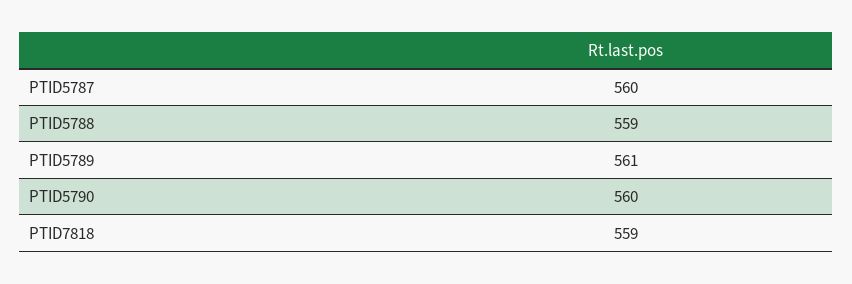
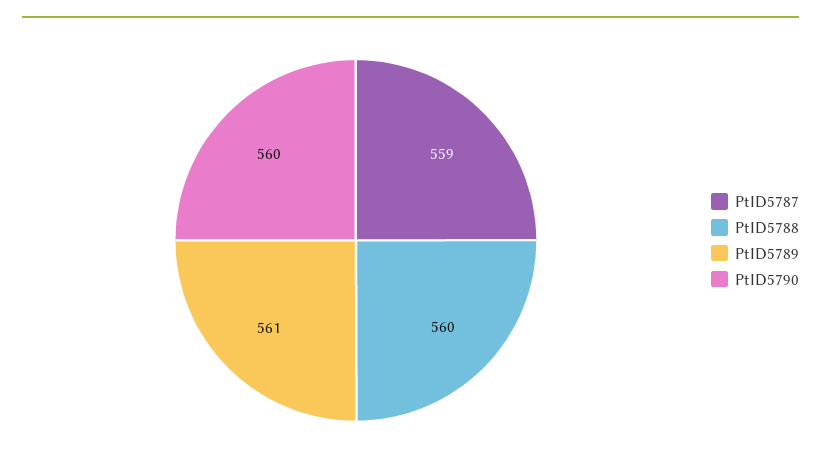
  {
-   "PTID5787": 560,
+   "PTID5787": 559,
-   "PTID5788": 559,
+   "PTID5788": 560,
    "PTID5789": 561,
-   "PTID5790": 560,
+   "PTID5790": 560
-   "PTID7818": 559
  }

